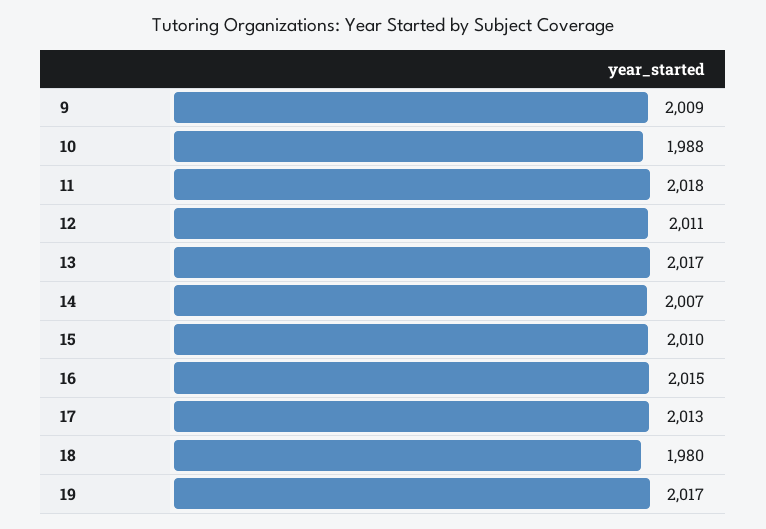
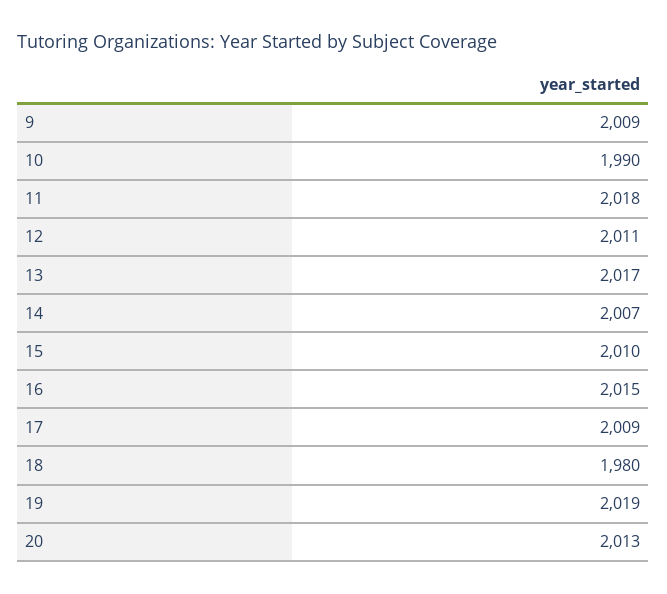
  {
    "9": 2009,
-   "10": 1988,
+   "10": 1990,
    "11": 2018,
    "12": 2011,
    "13": 2017,
    "14": 2007,
    "15": 2010,
    "16": 2015,
-   "17": 2013,
+   "17": 2009,
    "18": 1980,
-   "19": 2017
+   "19": 2019,
+   "20": 2013
  }

